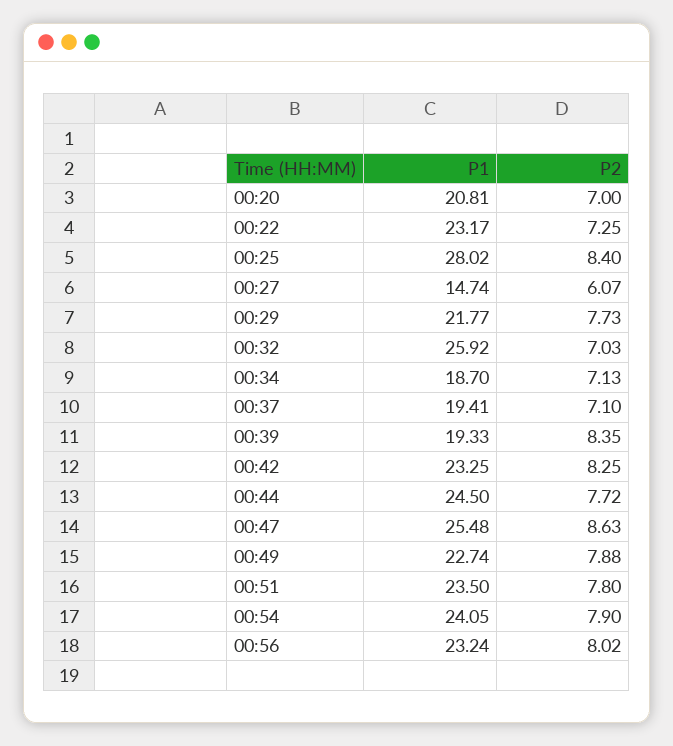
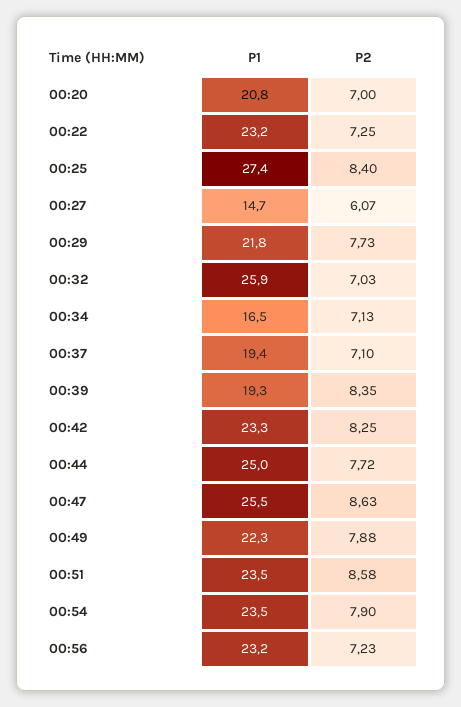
  {
    "P1": {
      "00:20": 20.81,
      "00:22": 23.17,
-     "00:25": 28.02,
+     "00:25": 27.4,
      "00:27": 14.74,
      "00:29": 21.77,
      "00:32": 25.92,
-     "00:34": 18.7,
+     "00:34": 16.5,
      "00:37": 19.41,
      "00:39": 19.33,
      "00:42": 23.25,
-     "00:44": 24.5,
+     "00:44": 25,
      "00:47": 25.48,
-     "00:49": 22.74,
+     "00:49": 22.3,
      "00:51": 23.5,
-     "00:54": 24.05,
+     "00:54": 23.5,
      "00:56": 23.24
    },
    "P2": {
      "00:20": 7,
      "00:22": 7.25,
      "00:25": 8.4,
      "00:27": 6.07,
      "00:29": 7.73,
      "00:32": 7.03,
      "00:34": 7.13,
      "00:37": 7.1,
      "00:39": 8.35,
      "00:42": 8.25,
      "00:44": 7.72,
      "00:47": 8.63,
      "00:49": 7.88,
-     "00:51": 7.8,
+     "00:51": 8.58,
      "00:54": 7.9,
-     "00:56": 8.02
+     "00:56": 7.23
    }
  }

